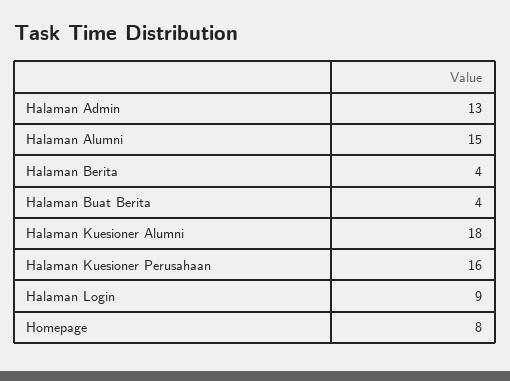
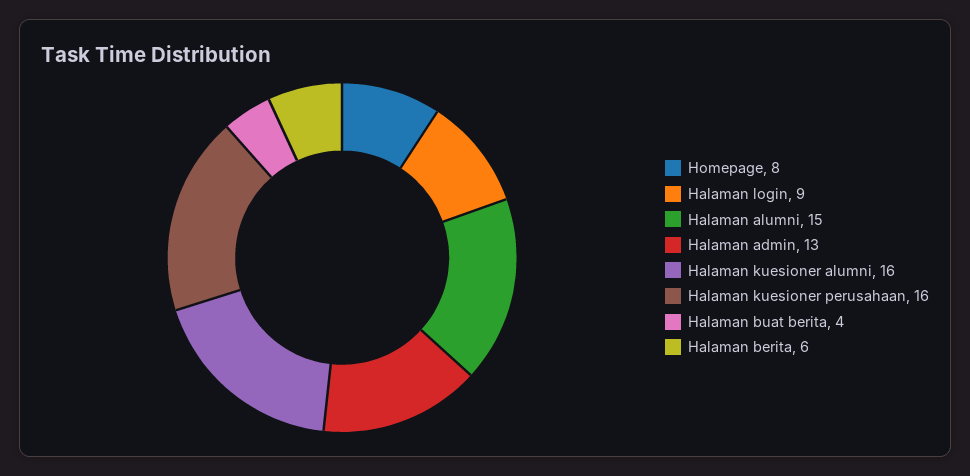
  {
    "Halaman Admin": 13,
    "Halaman Alumni": 15,
-   "Halaman Berita": 4,
+   "Halaman Berita": 6,
    "Halaman Buat Berita": 4,
-   "Halaman Kuesioner Alumni": 18,
+   "Halaman Kuesioner Alumni": 16,
    "Halaman Kuesioner Perusahaan": 16,
    "Halaman Login": 9,
    "Homepage": 8
  }

